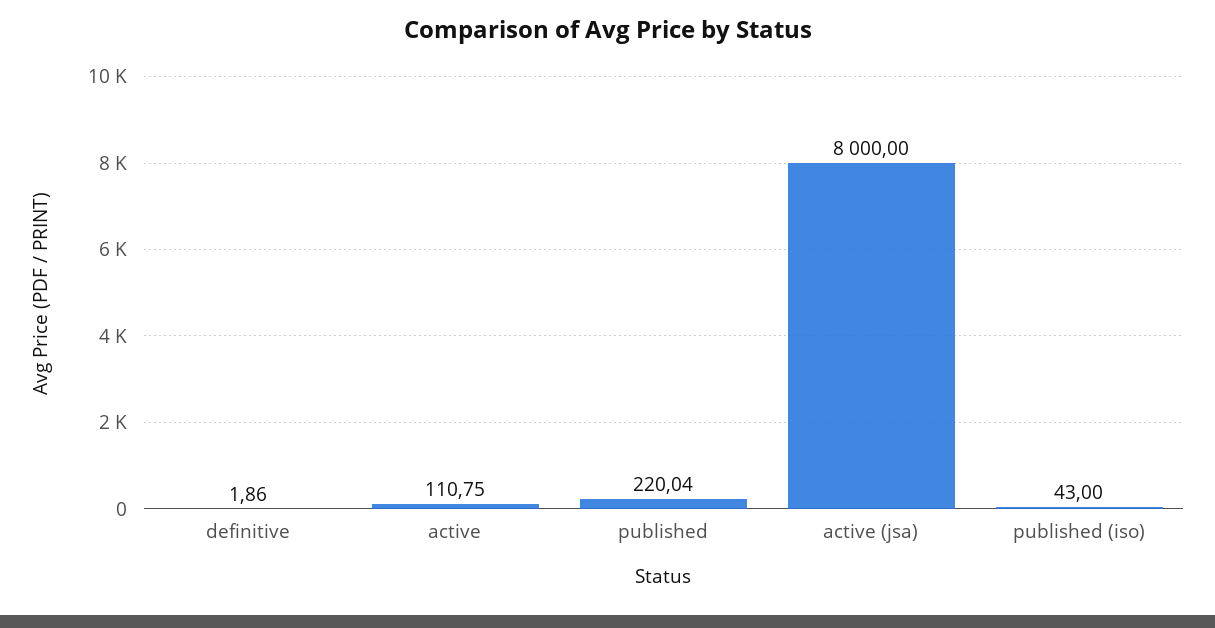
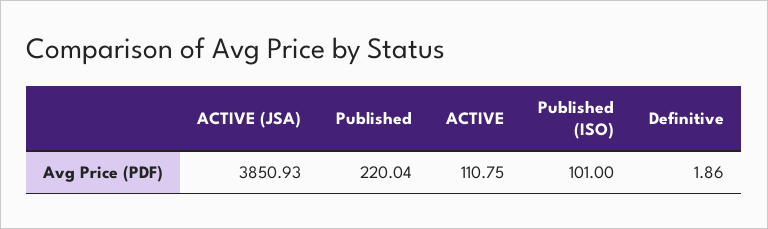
  {
    "definitive": 1.86,
    "active": 110.75,
    "published": 220.04,
-   "active (jsa)": 8000,
+   "active (jsa)": 3850.93,
-   "published (iso)": 43
+   "published (iso)": 101
  }

